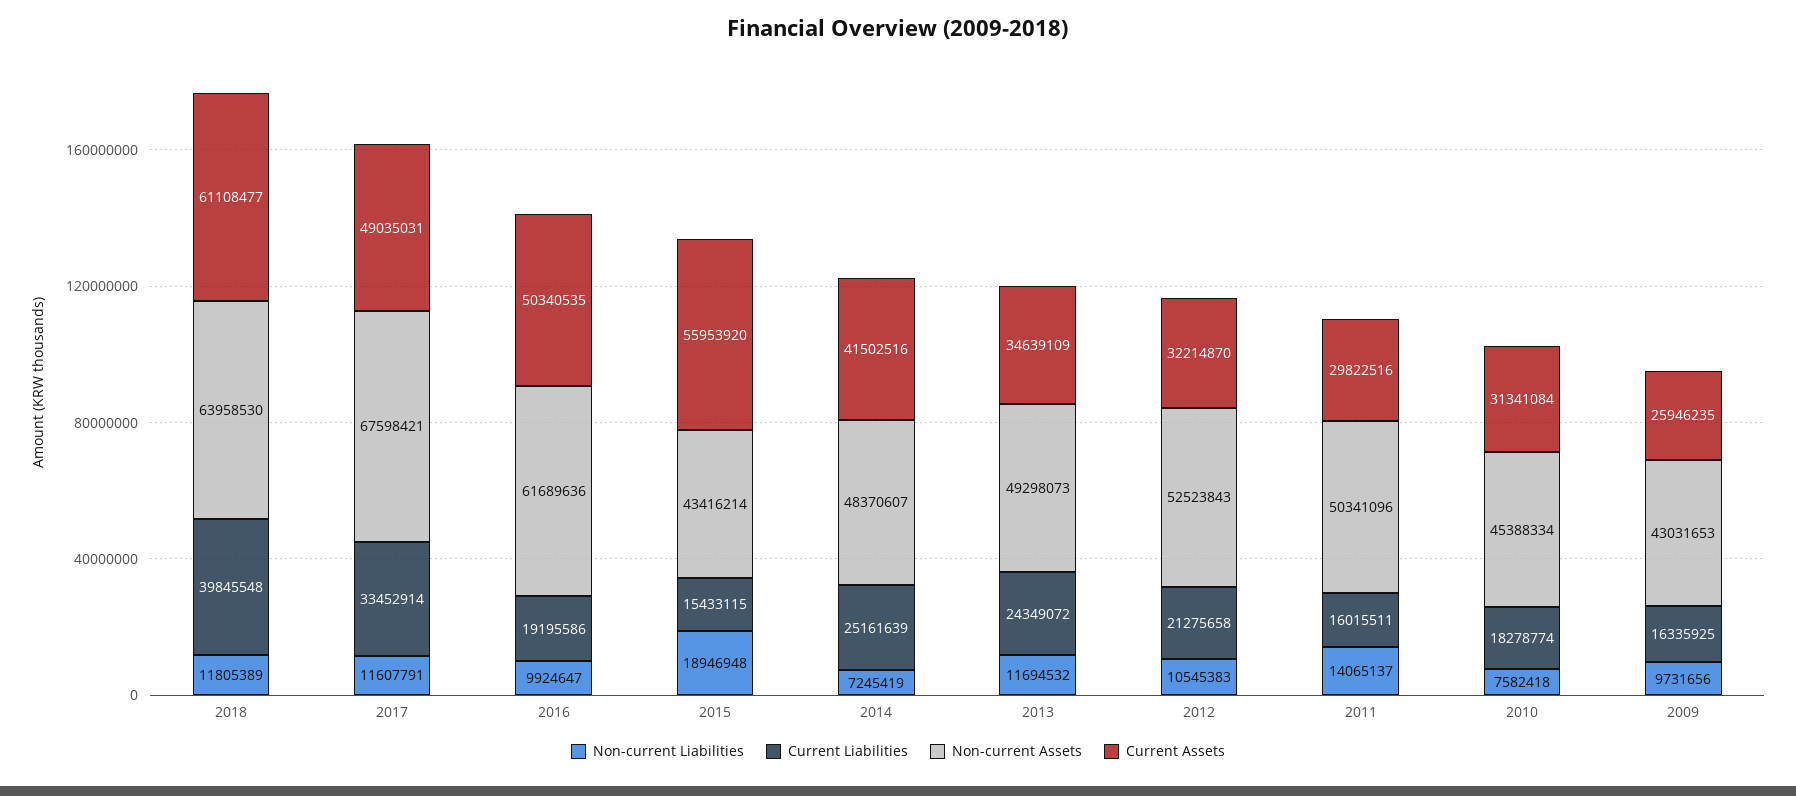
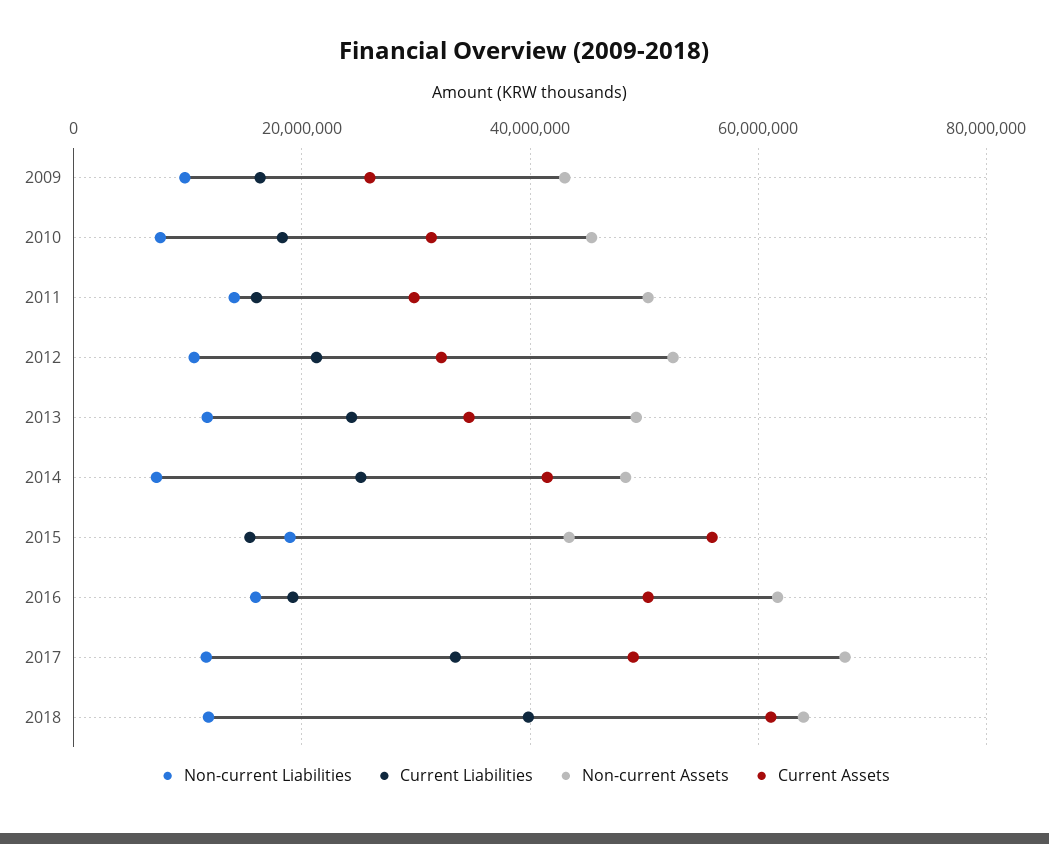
  {
    "Non-current Liabilities": {
      "2018": 11805389,
      "2017": 11607791,
-     "2016": 9924647,
+     "2016": 16000000,
      "2015": 18946948,
      "2014": 7245419,
      "2013": 11694532,
      "2012": 10545383,
      "2011": 14065137,
      "2010": 7582418,
      "2009": 9731656
    },
    "Current Liabilities": {
      "2018": 39845548,
      "2017": 33452914,
      "2016": 19195586,
      "2015": 15433115,
      "2014": 25161639,
      "2013": 24349072,
      "2012": 21275658,
      "2011": 16015511,
      "2010": 18278774,
      "2009": 16335925
    },
    "Non-current Assets": {
      "2018": 63958530,
      "2017": 67598421,
      "2016": 61689636,
      "2015": 43416214,
      "2014": 48370607,
      "2013": 49298073,
      "2012": 52523843,
      "2011": 50341096,
      "2010": 45388334,
      "2009": 43031653
    },
    "Current Assets": {
      "2018": 61108477,
      "2017": 49035031,
      "2016": 50340535,
      "2015": 55953920,
      "2014": 41502516,
      "2013": 34639109,
      "2012": 32214870,
      "2011": 29822516,
      "2010": 31341084,
      "2009": 25946235
    }
  }

